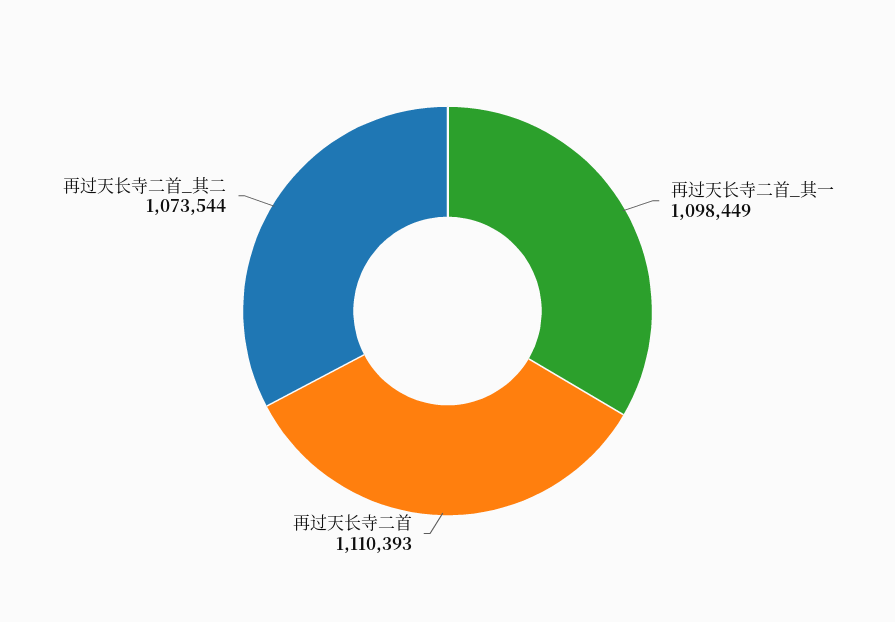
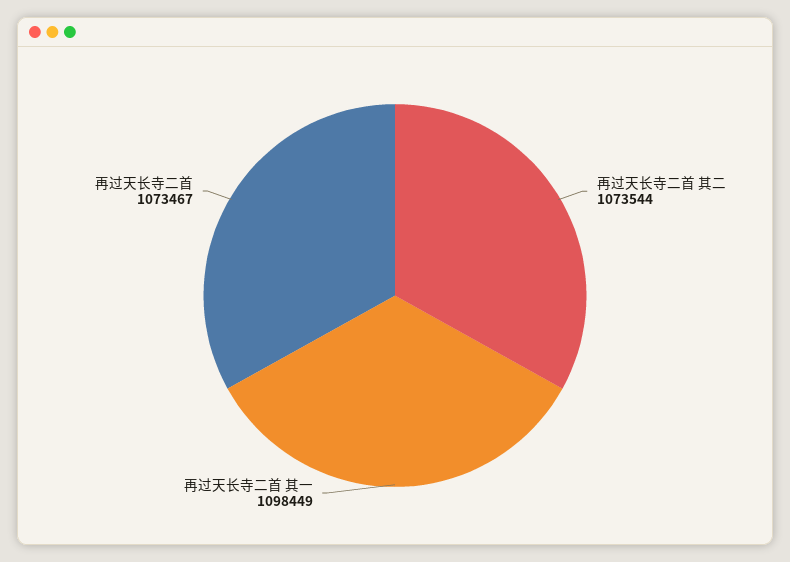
  {
    "再过天长寺二首_其一": 1098449,
-   "再过天长寺二首": 1110393,
+   "再过天长寺二首": 1073467,
    "再过天长寺二首_其二": 1073544
  }

